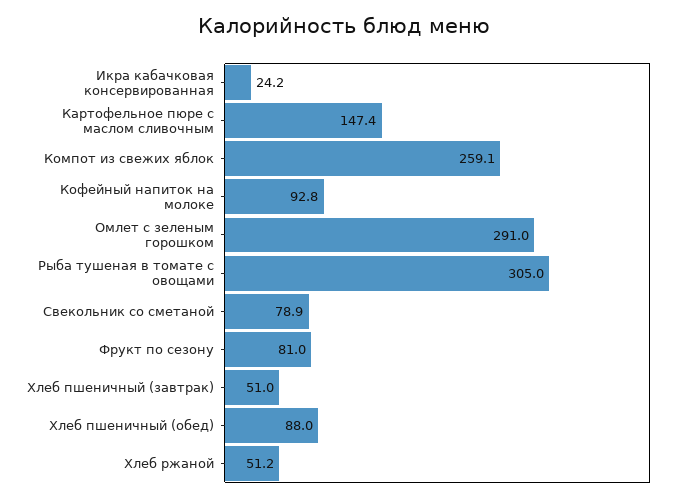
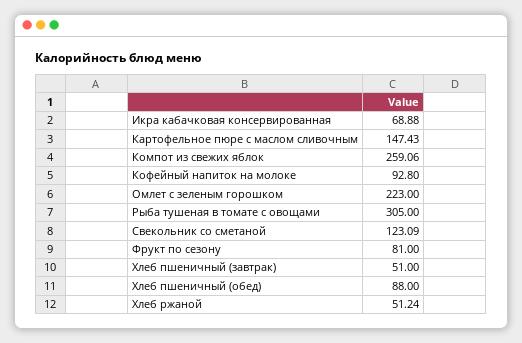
  {
-   "Икра кабачковая консервированная": 24.2,
+   "Икра кабачковая консервированная": 68.88,
    "Картофельное пюре с маслом сливочным": 147.43,
    "Компот из свежих яблок": 259.06,
    "Кофейный напиток на молоке": 92.8,
-   "Омлет с зеленым горошком": 291,
+   "Омлет с зеленым горошком": 223,
    "Рыба тушеная в томате с овощами": 305,
-   "Свекольник со сметаной": 78.9,
+   "Свекольник со сметаной": 123.09,
    "Фрукт по сезону": 81,
    "Хлеб пшеничный (завтрак)": 51,
    "Хлеб пшеничный (обед)": 88,
    "Хлеб ржаной": 51.24
  }

